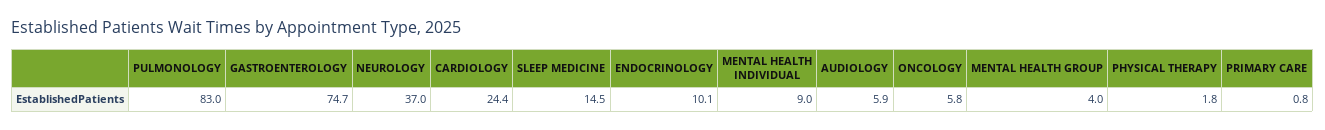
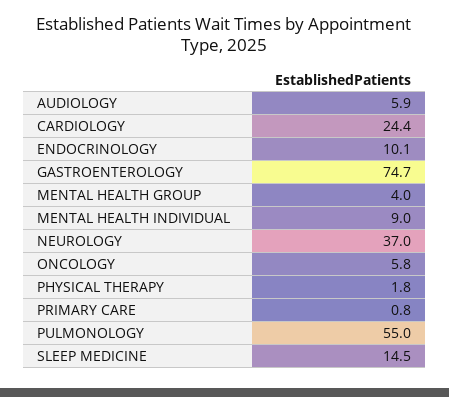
  {
-   "PULMONOLOGY": 83,
+   "PULMONOLOGY": 55,
    "GASTROENTEROLOGY": 74.7,
    "NEUROLOGY": 37,
    "CARDIOLOGY": 24.4,
    "SLEEP MEDICINE": 14.5,
    "ENDOCRINOLOGY": 10.1,
    "MENTAL HEALTH INDIVIDUAL": 9,
    "AUDIOLOGY": 5.9,
    "ONCOLOGY": 5.8,
    "MENTAL HEALTH GROUP": 4,
    "PHYSICAL THERAPY": 1.8,
    "PRIMARY CARE": 0.8
  }

